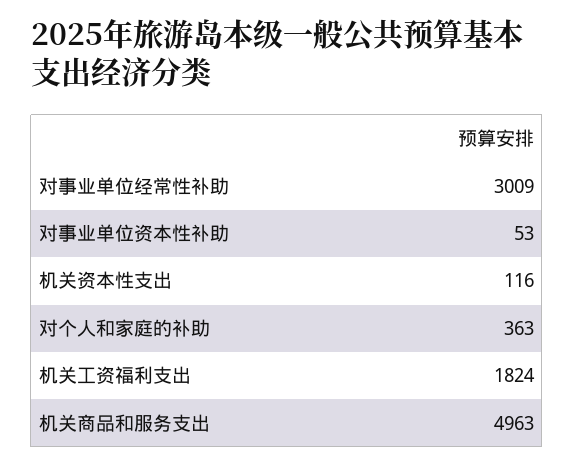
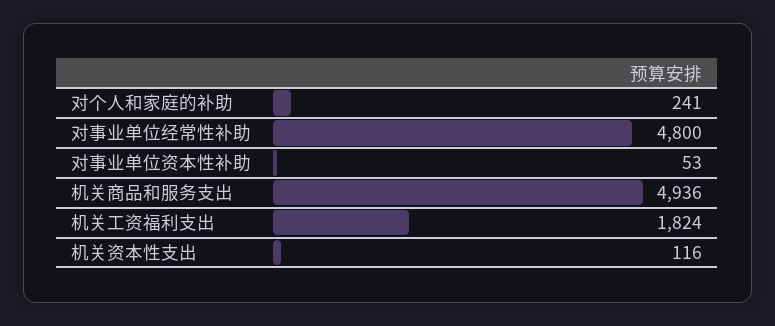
  {
-   "对事业单位经常性补助": 3009,
+   "对事业单位经常性补助": 4800,
    "对事业单位资本性补助": 53,
    "机关资本性支出": 116,
-   "对个人和家庭的补助": 363,
+   "对个人和家庭的补助": 241,
    "机关工资福利支出": 1824,
-   "机关商品和服务支出": 4963
+   "机关商品和服务支出": 4936
  }

